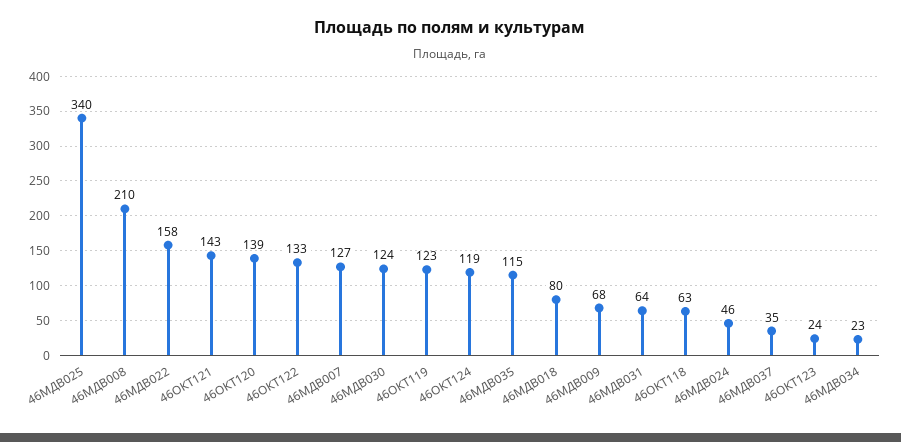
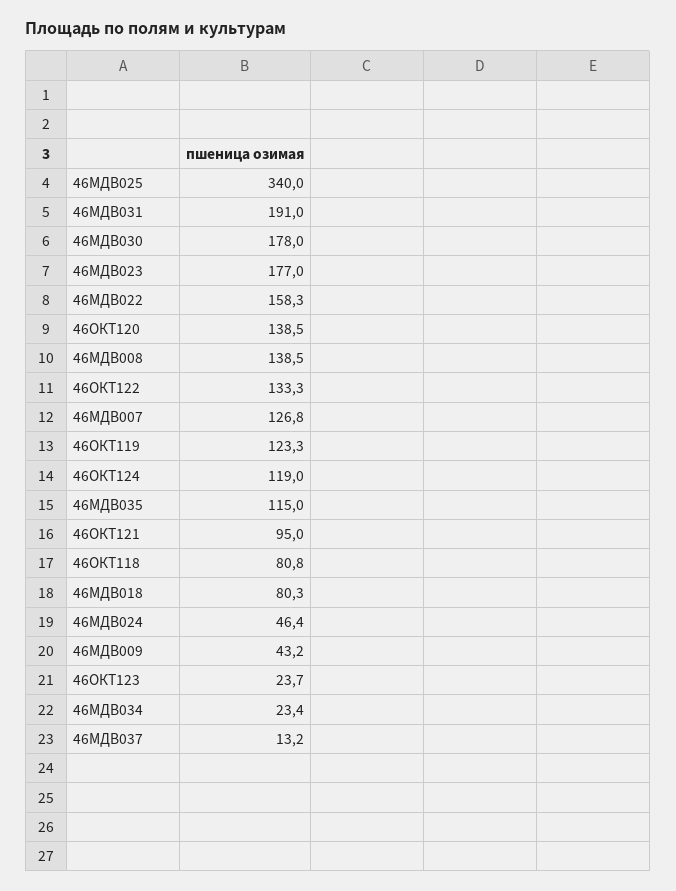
  {
    "46МДВ025": 340,
-   "46МДВ008": 210,
+   "46МДВ008": 138.5,
    "46МДВ022": 158.3,
-   "46ОКТ121": 143,
+   "46ОКТ121": 95,
    "46ОКТ120": 138.5,
    "46ОКТ122": 133.3,
    "46МДВ007": 126.8,
-   "46МДВ030": 124,
+   "46МДВ030": 178,
    "46ОКТ119": 123.3,
    "46ОКТ124": 119,
    "46МДВ035": 115,
    "46МДВ018": 80.3,
-   "46МДВ009": 68,
+   "46МДВ009": 43.2,
-   "46МДВ031": 64,
+   "46МДВ031": 191,
-   "46ОКТ118": 63,
+   "46ОКТ118": 80.8,
    "46МДВ024": 46.4,
-   "46МДВ037": 35,
+   "46МДВ037": 13.2,
    "46ОКТ123": 23.7,
-   "46МДВ034": 23.4
+   "46МДВ034": 23.4,
+   "46МДВ023": 177
  }

